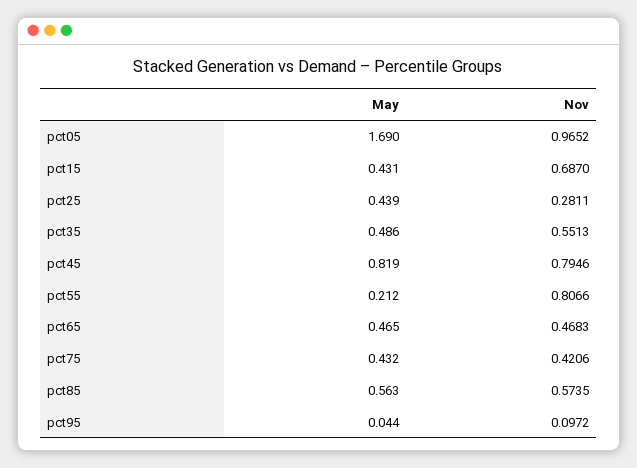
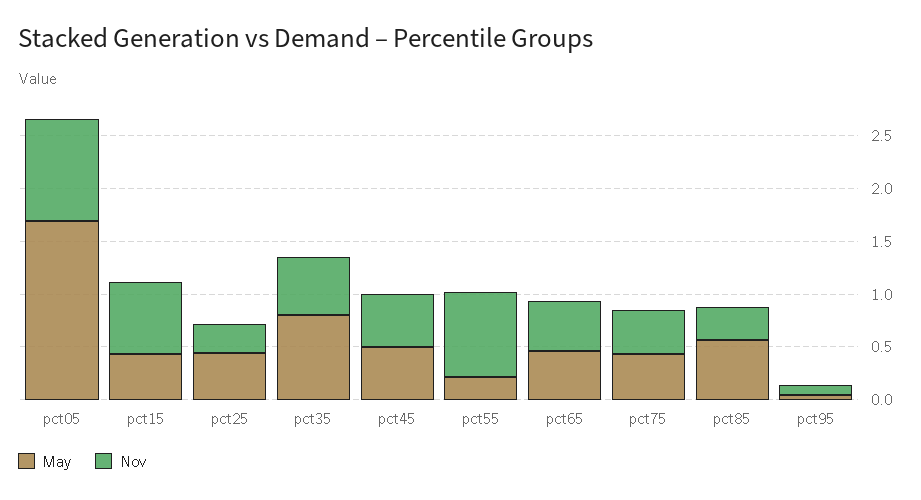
  {
    "May": {
      "pct05": 1.69,
      "pct15": 0.431,
      "pct25": 0.439,
-     "pct35": 0.486,
+     "pct35": 0.8,
-     "pct45": 0.819,
+     "pct45": 0.5,
      "pct55": 0.212,
      "pct65": 0.465,
      "pct75": 0.432,
      "pct85": 0.563,
      "pct95": 0.044
    },
    "Nov": {
      "pct05": 0.9652,
      "pct15": 0.687,
      "pct25": 0.2811,
      "pct35": 0.5513,
-     "pct45": 0.7946,
+     "pct45": 0.5,
      "pct55": 0.8066,
      "pct65": 0.4683,
      "pct75": 0.4206,
-     "pct85": 0.5735,
+     "pct85": 0.3,
      "pct95": 0.0972
    }
  }

